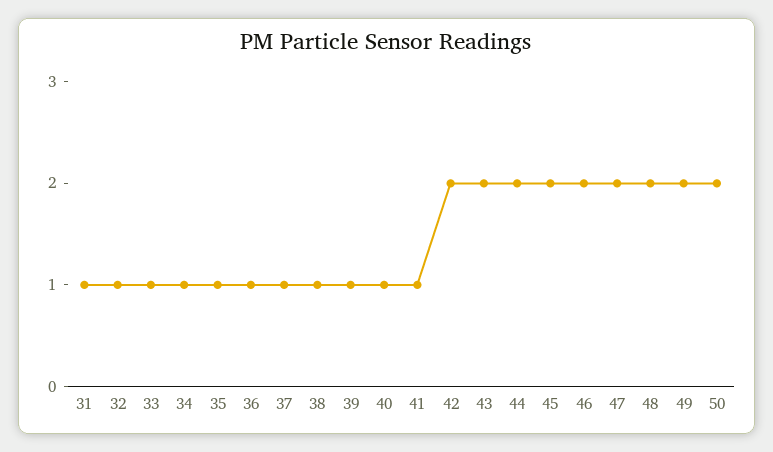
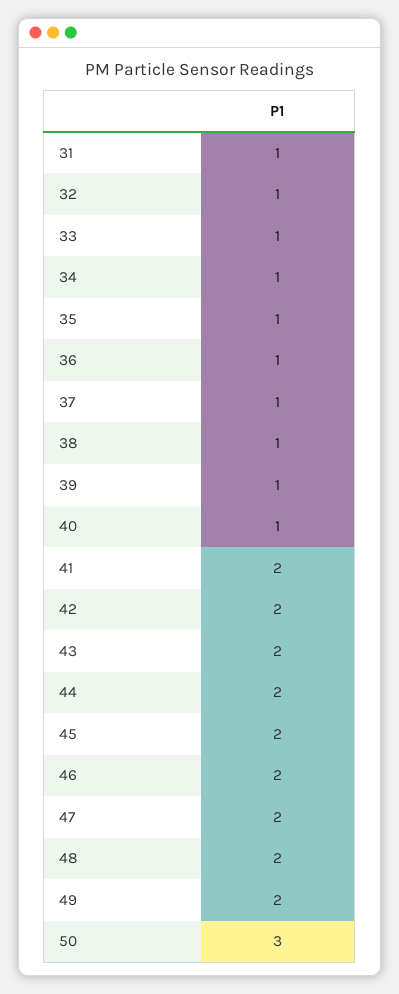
  {
    "31": 1,
    "32": 1,
    "33": 1,
    "34": 1,
    "35": 1,
    "36": 1,
    "37": 1,
    "38": 1,
    "39": 1,
    "40": 1,
-   "41": 1,
+   "41": 2,
    "42": 2,
    "43": 2,
    "44": 2,
    "45": 2,
    "46": 2,
    "47": 2,
    "48": 2,
    "49": 2,
-   "50": 2
+   "50": 3
  }

